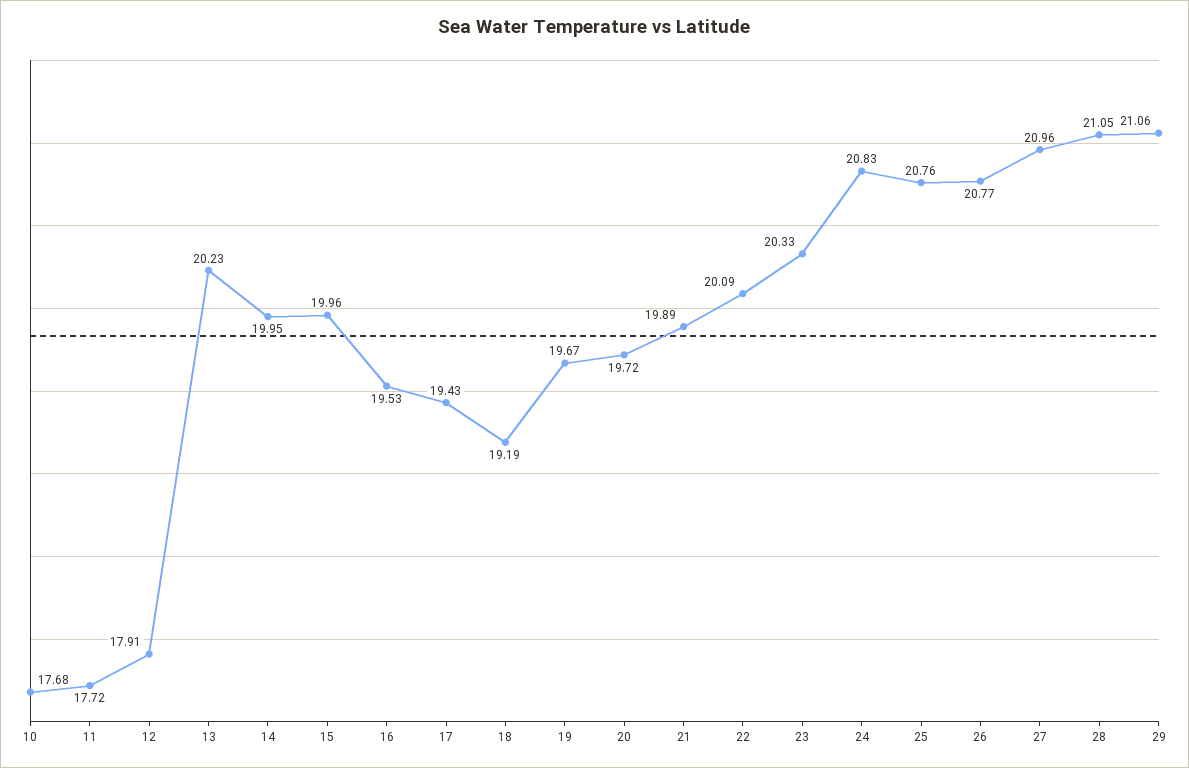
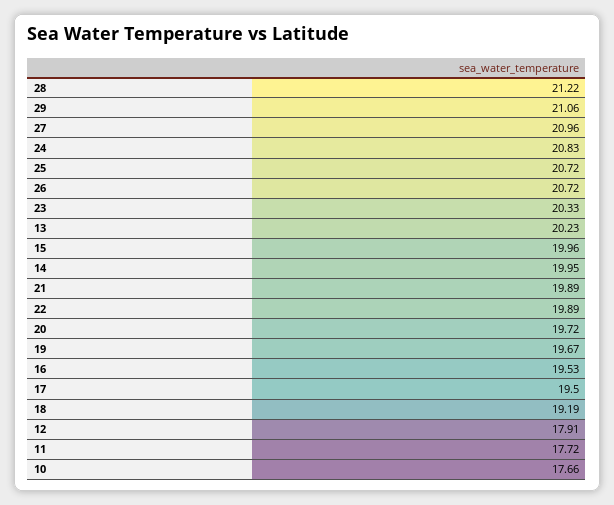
  {
-   "10": 17.68,
+   "10": 17.66,
    "11": 17.72,
    "12": 17.91,
    "13": 20.23,
    "14": 19.95,
    "15": 19.96,
    "16": 19.53,
-   "17": 19.43,
+   "17": 19.5,
    "18": 19.19,
    "19": 19.67,
    "20": 19.72,
    "21": 19.89,
-   "22": 20.09,
+   "22": 19.89,
    "23": 20.33,
    "24": 20.83,
-   "25": 20.76,
+   "25": 20.72,
-   "26": 20.77,
+   "26": 20.72,
    "27": 20.96,
-   "28": 21.05,
+   "28": 21.22,
    "29": 21.06
  }

